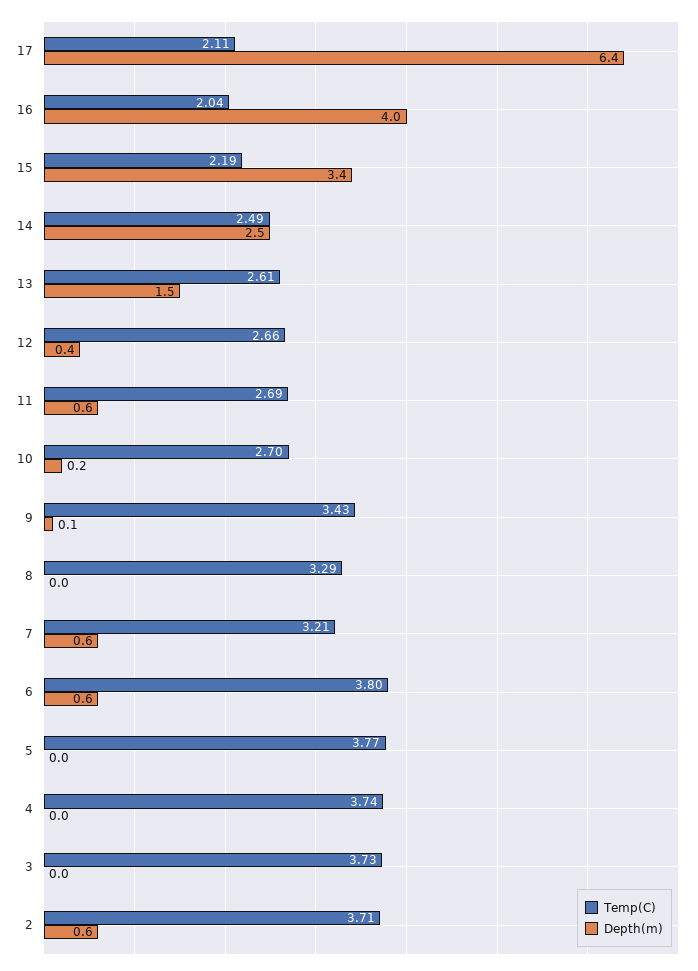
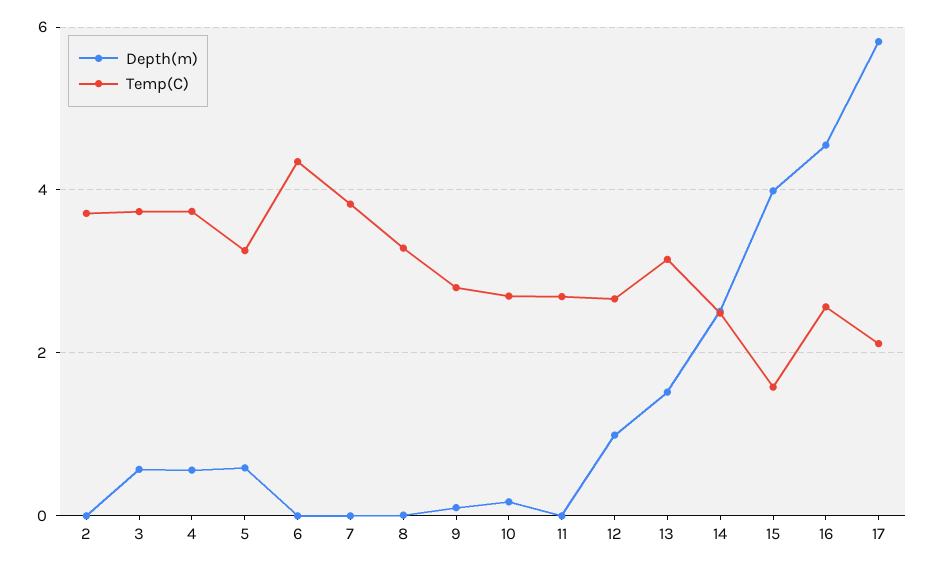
  {
    "Temp(C)": {
      "17": 2.11,
-     "16": 2.04,
+     "16": 2.6,
-     "15": 2.19,
+     "15": 1.6,
      "14": 2.49,
-     "13": 2.61,
+     "13": 3.2,
      "12": 2.66,
      "11": 2.69,
      "10": 2.7,
-     "9": 3.43,
+     "9": 2.8,
      "8": 3.29,
-     "7": 3.21,
+     "7": 3.8,
-     "6": 3.8,
+     "6": 4.4,
-     "5": 3.77,
+     "5": 3.2,
      "4": 3.74,
      "3": 3.73,
      "2": 3.71
    },
    "Depth(m)": {
-     "17": 6.4,
+     "17": 5.8,
-     "16": 4,
+     "16": 4.6,
-     "15": 3.4,
+     "15": 4,
      "14": 2.5,
      "13": 1.5,
-     "12": 0.4,
+     "12": 1,
-     "11": 0.6,
+     "11": 0,
      "10": 0.2,
      "9": 0.1,
      "8": 0,
-     "7": 0.6,
+     "7": 0,
-     "6": 0.6,
+     "6": 0,
-     "5": 0,
+     "5": 0.6,
-     "4": 0,
+     "4": 0.6,
-     "3": 0,
+     "3": 0.6,
-     "2": 0.6
+     "2": 0
    }
  }

